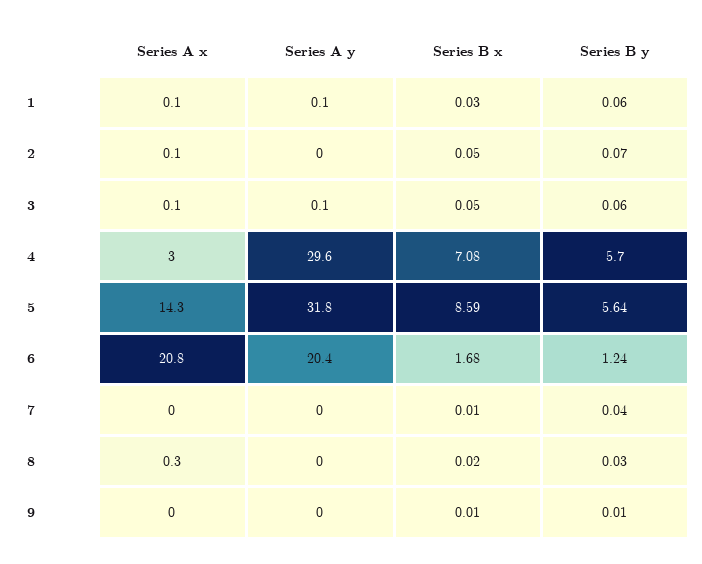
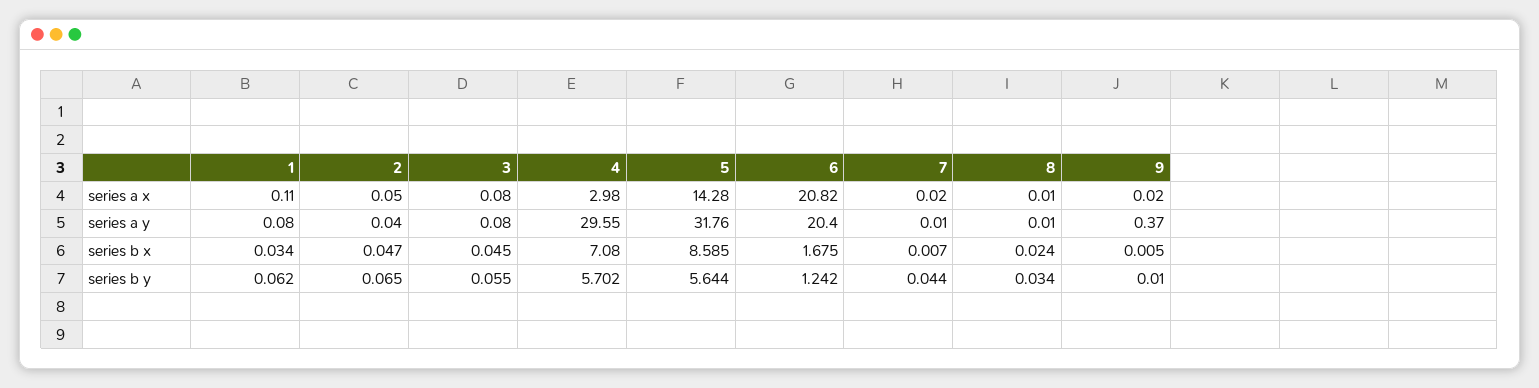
  {
    "Series A x": {
      "1": 0.11,
      "2": 0.05,
      "3": 0.08,
      "4": 2.98,
      "5": 14.28,
      "6": 20.82,
      "7": 0.02,
-     "8": 0.3,
+     "8": 0.01,
      "9": 0.02
    },
    "Series A y": {
      "1": 0.08,
      "2": 0.04,
      "3": 0.08,
      "4": 29.55,
      "5": 31.76,
      "6": 20.4,
      "7": 0.01,
      "8": 0.01,
-     "9": 0
+     "9": 0.37
    },
    "Series B x": {
      "1": 0.034,
      "2": 0.047,
      "3": 0.045,
      "4": 7.08,
      "5": 8.585,
      "6": 1.675,
      "7": 0.007,
      "8": 0.024,
      "9": 0.005
    },
    "Series B y": {
      "1": 0.062,
      "2": 0.065,
      "3": 0.055,
      "4": 5.702,
      "5": 5.644,
      "6": 1.242,
      "7": 0.044,
      "8": 0.034,
      "9": 0.01
    }
  }

